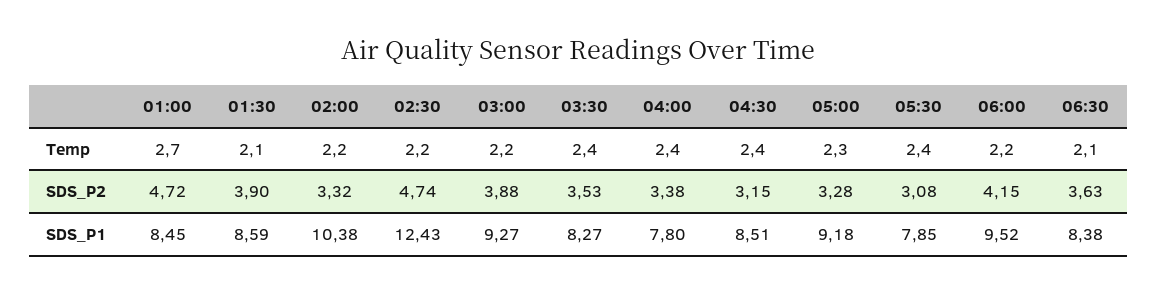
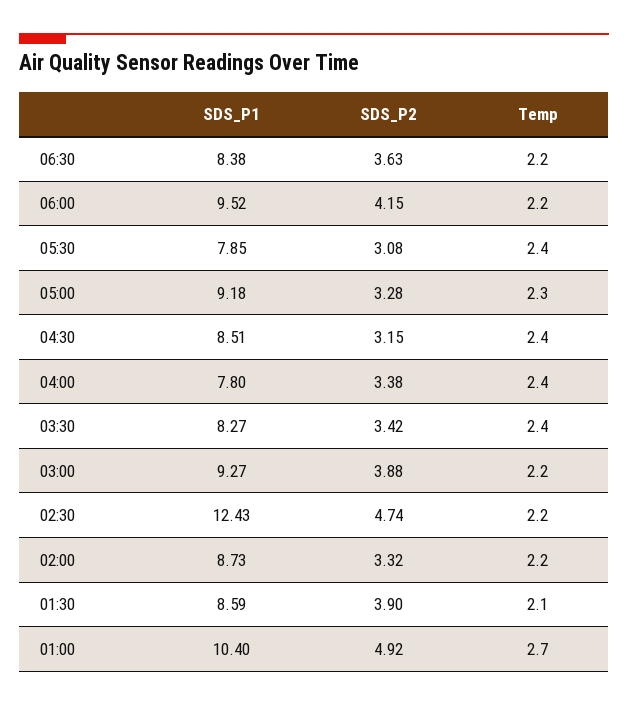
  {
    "01:00": {
      "Temp": 2.7,
-     "SDS_P2": 4.72,
+     "SDS_P2": 4.92,
-     "SDS_P1": 8.45
+     "SDS_P1": 10.4
    },
    "01:30": {
      "Temp": 2.1,
      "SDS_P2": 3.9,
      "SDS_P1": 8.59
    },
    "02:00": {
      "Temp": 2.2,
      "SDS_P2": 3.32,
-     "SDS_P1": 10.38
+     "SDS_P1": 8.73
    },
    "02:30": {
      "Temp": 2.2,
      "SDS_P2": 4.74,
      "SDS_P1": 12.43
    },
    "03:00": {
      "Temp": 2.2,
      "SDS_P2": 3.88,
      "SDS_P1": 9.27
    },
    "03:30": {
      "Temp": 2.4,
-     "SDS_P2": 3.53,
+     "SDS_P2": 3.42,
      "SDS_P1": 8.27
    },
    "04:00": {
      "Temp": 2.4,
      "SDS_P2": 3.38,
      "SDS_P1": 7.8
    },
    "04:30": {
      "Temp": 2.4,
      "SDS_P2": 3.15,
      "SDS_P1": 8.51
    },
    "05:00": {
      "Temp": 2.3,
      "SDS_P2": 3.28,
      "SDS_P1": 9.18
    },
    "05:30": {
      "Temp": 2.4,
      "SDS_P2": 3.08,
      "SDS_P1": 7.85
    },
    "06:00": {
      "Temp": 2.2,
      "SDS_P2": 4.15,
      "SDS_P1": 9.52
    },
    "06:30": {
-     "Temp": 2.1,
+     "Temp": 2.2,
      "SDS_P2": 3.63,
      "SDS_P1": 8.38
    }
  }

